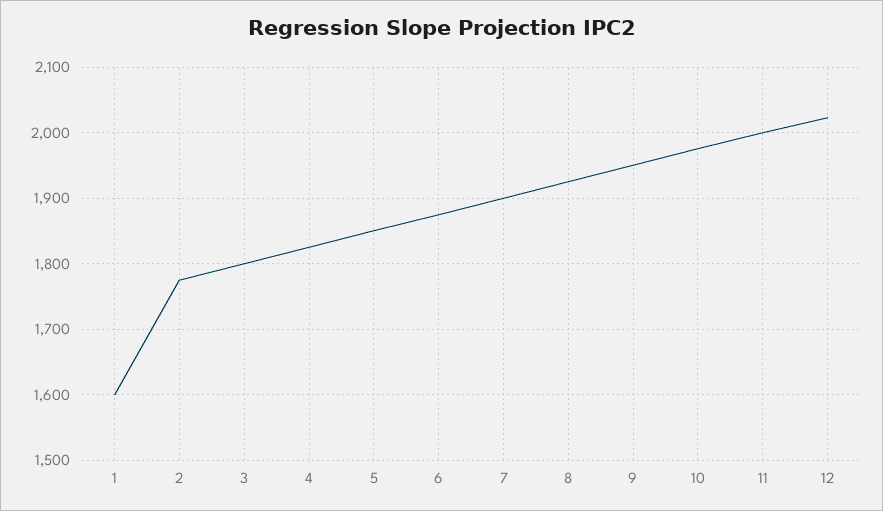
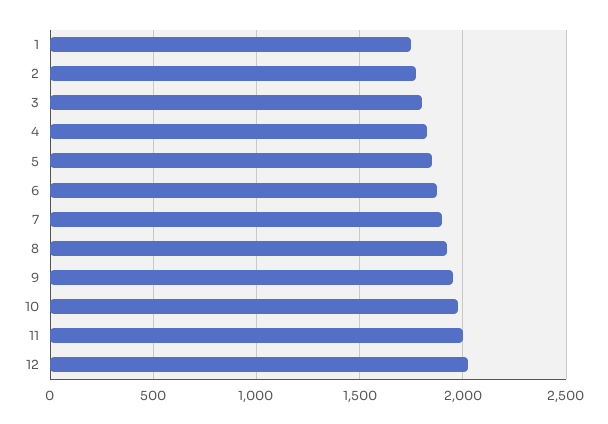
  {
-   "1": 1600,
+   "1": 1750,
    "2": 1780,
    "3": 1800,
    "4": 1830,
    "5": 1850,
    "6": 1880,
    "7": 1900,
    "8": 1930,
    "9": 1950,
    "10": 1980,
    "11": 2000,
    "12": 2020
  }

